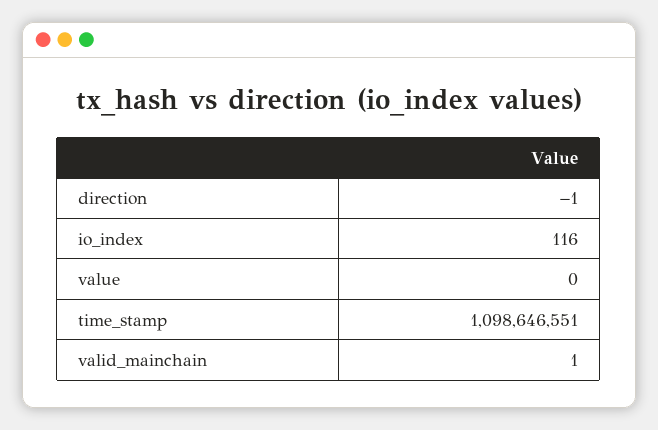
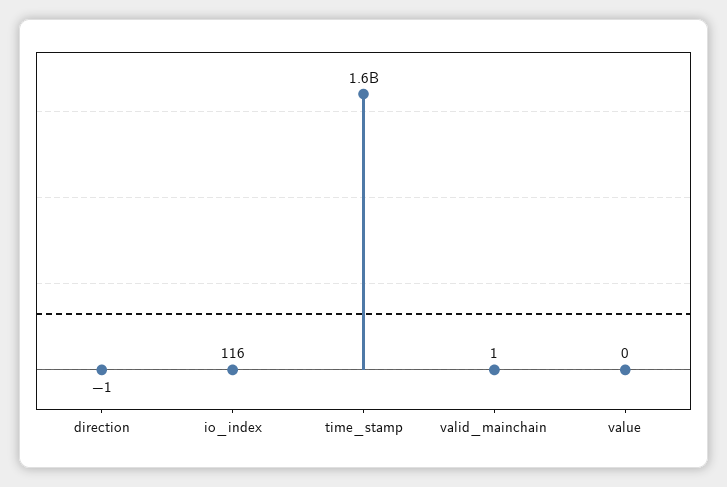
  {
    "direction": -1,
    "io_index": 116,
    "value": 0,
-   "time_stamp": 1098646551,
+   "time_stamp": 1600000000,
    "valid_mainchain": 1
  }

